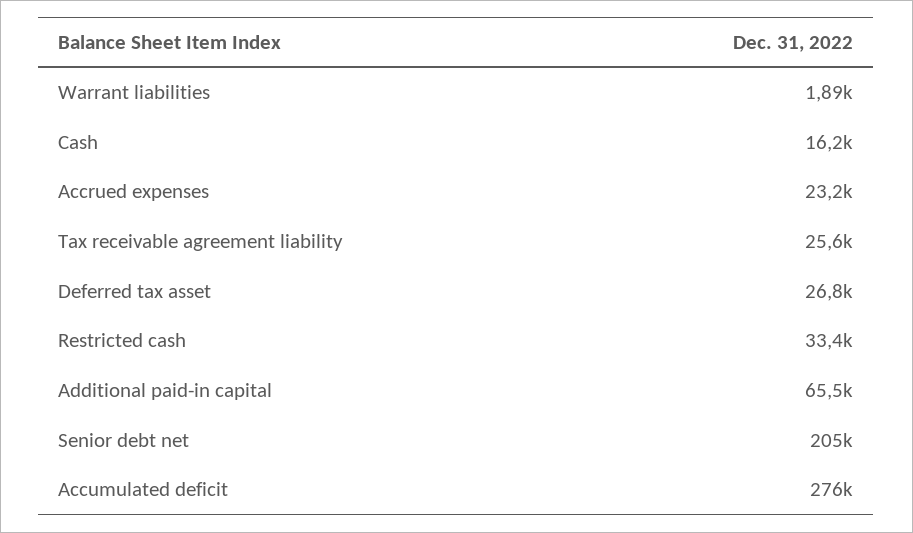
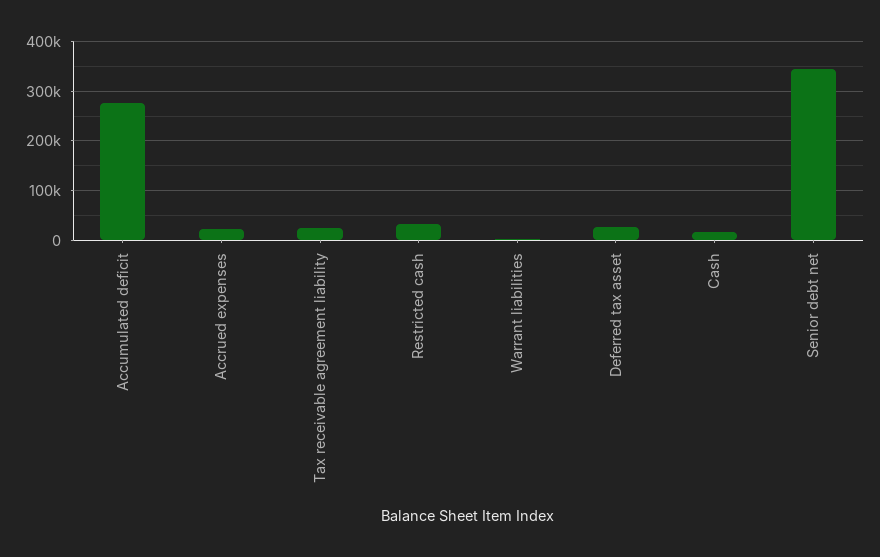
  {
    "Warrant liabilities": 1890,
    "Cash": 16200,
    "Accrued expenses": 23200,
    "Tax receivable agreement liability": 25600,
    "Deferred tax asset": 26800,
    "Restricted cash": 33400,
-   "Additional paid-in capital": 65500,
-   "Senior debt net": 205000,
+   "Senior debt net": 340000,
    "Accumulated deficit": 276000
  }

